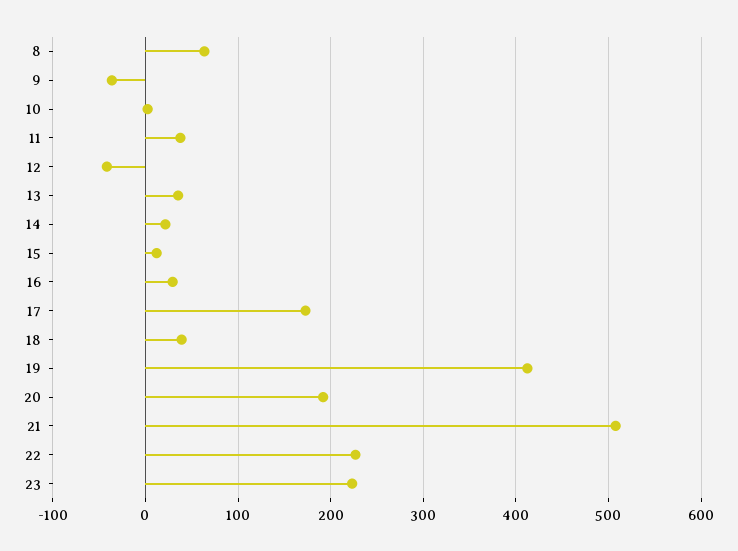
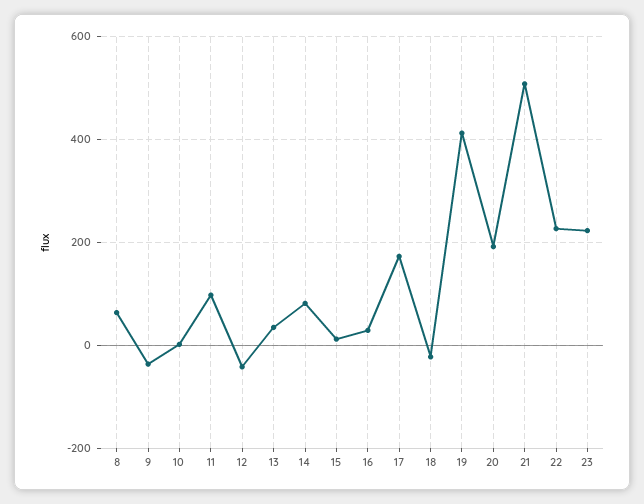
  {
    "8": 60,
    "9": -40,
    "10": 0,
-   "11": 40,
+   "11": 100,
    "12": -40,
    "13": 40,
-   "14": 20,
+   "14": 80,
    "15": 10,
    "16": 30,
    "17": 170,
-   "18": 40,
+   "18": -20,
    "19": 410,
    "20": 190,
    "21": 510,
    "22": 230,
    "23": 220
  }

